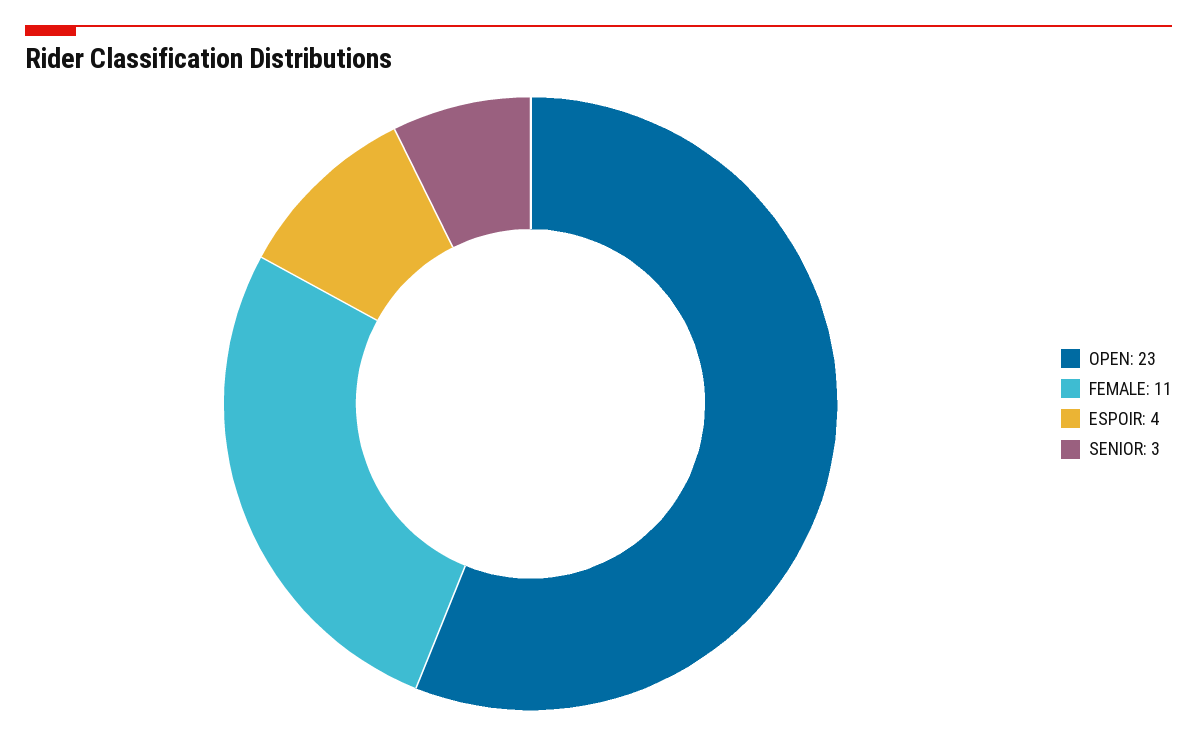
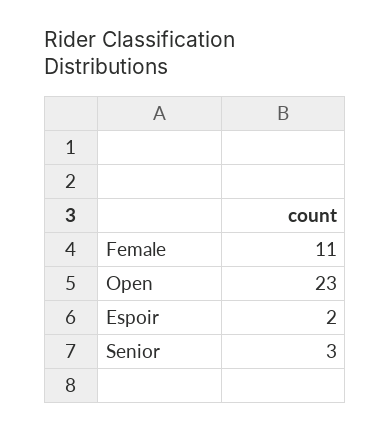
  {
    "OPEN": 23,
    "FEMALE": 11,
-   "ESPOIR": 4,
+   "ESPOIR": 2,
    "SENIOR": 3
  }

